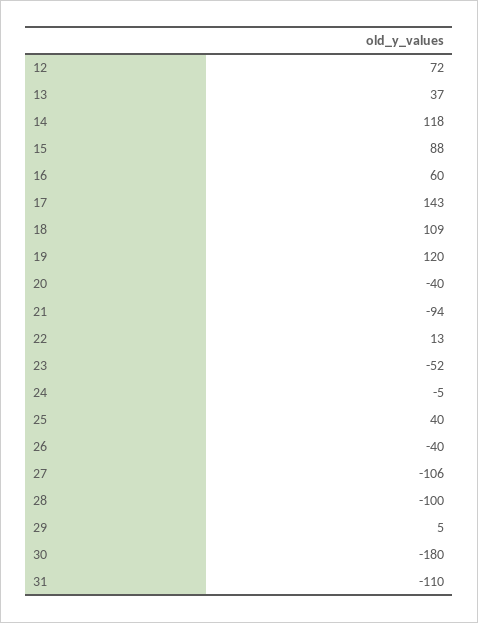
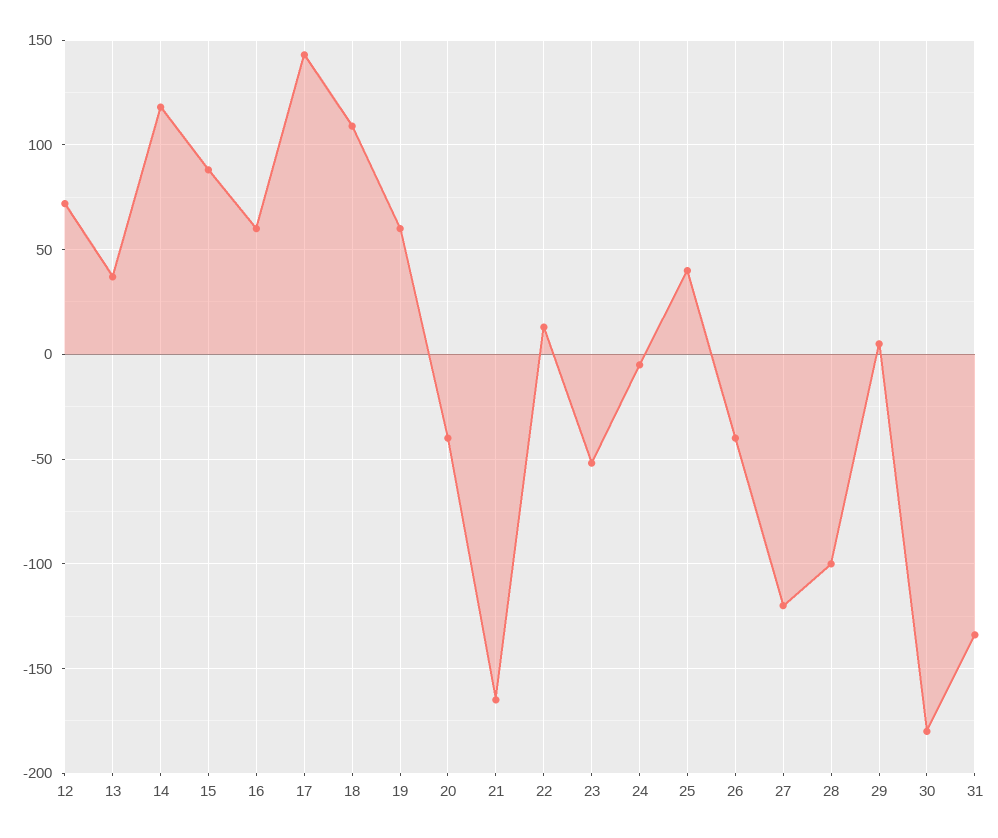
  {
    "12": 72,
    "13": 37,
    "14": 118,
    "15": 88,
    "16": 60,
    "17": 143,
    "18": 109,
-   "19": 120,
+   "19": 60,
    "20": -40,
-   "21": -94,
+   "21": -165,
    "22": 13,
    "23": -52,
    "24": -5,
    "25": 40,
    "26": -40,
-   "27": -106,
+   "27": -120,
    "28": -100,
    "29": 5,
    "30": -180,
-   "31": -110
+   "31": -135
  }

